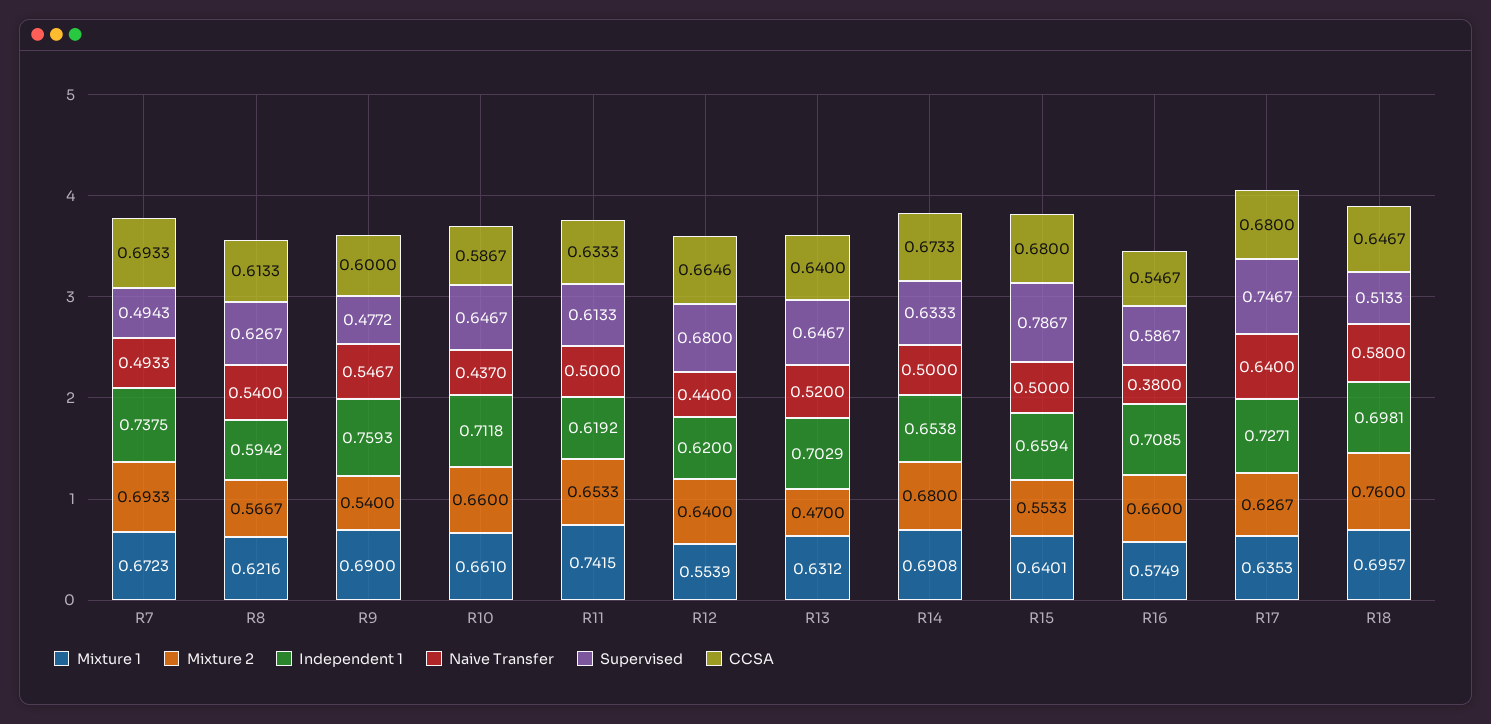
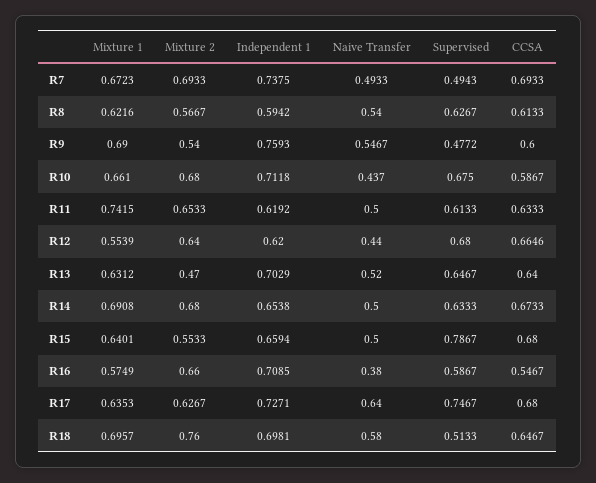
  {
    "Mixture 1": {
      "R7": 0.6723,
      "R8": 0.6216,
      "R9": 0.69,
      "R10": 0.661,
      "R11": 0.7415,
      "R12": 0.5539,
      "R13": 0.6312,
      "R14": 0.6908,
      "R15": 0.6401,
      "R16": 0.5749,
      "R17": 0.6353,
      "R18": 0.6957
    },
    "Mixture 2": {
      "R7": 0.6933,
      "R8": 0.5667,
      "R9": 0.54,
-     "R10": 0.66,
+     "R10": 0.68,
      "R11": 0.6533,
      "R12": 0.64,
      "R13": 0.47,
      "R14": 0.68,
      "R15": 0.5533,
      "R16": 0.66,
      "R17": 0.6267,
      "R18": 0.76
    },
    "Independent 1": {
      "R7": 0.7375,
      "R8": 0.5942,
      "R9": 0.7593,
      "R10": 0.7118,
      "R11": 0.6192,
      "R12": 0.62,
      "R13": 0.7029,
      "R14": 0.6538,
      "R15": 0.6594,
      "R16": 0.7085,
      "R17": 0.7271,
      "R18": 0.6981
    },
    "Naive Transfer": {
      "R7": 0.4933,
      "R8": 0.54,
      "R9": 0.5467,
      "R10": 0.437,
      "R11": 0.5,
      "R12": 0.44,
      "R13": 0.52,
      "R14": 0.5,
      "R15": 0.5,
      "R16": 0.38,
      "R17": 0.64,
      "R18": 0.58
    },
    "Supervised": {
      "R7": 0.4943,
      "R8": 0.6267,
      "R9": 0.4772,
-     "R10": 0.6467,
+     "R10": 0.675,
      "R11": 0.6133,
      "R12": 0.68,
      "R13": 0.6467,
      "R14": 0.6333,
      "R15": 0.7867,
      "R16": 0.5867,
      "R17": 0.7467,
      "R18": 0.5133
    },
    "CCSA": {
      "R7": 0.6933,
      "R8": 0.6133,
      "R9": 0.6,
      "R10": 0.5867,
      "R11": 0.6333,
      "R12": 0.6646,
      "R13": 0.64,
      "R14": 0.6733,
      "R15": 0.68,
      "R16": 0.5467,
      "R17": 0.68,
      "R18": 0.6467
    }
  }

